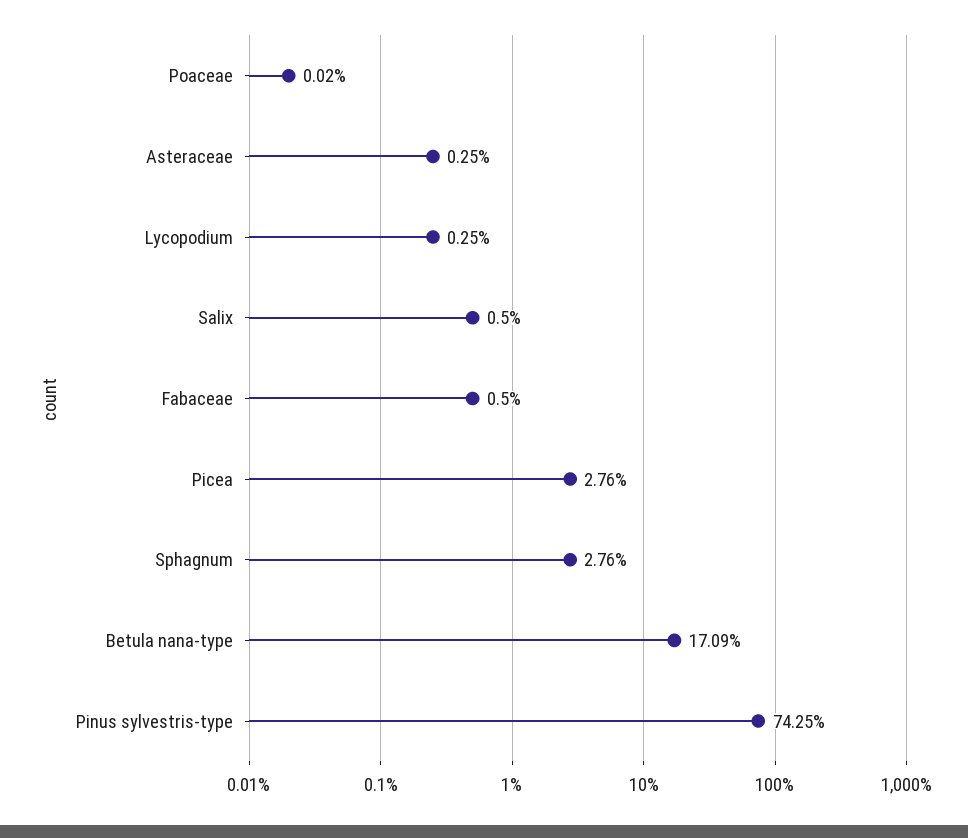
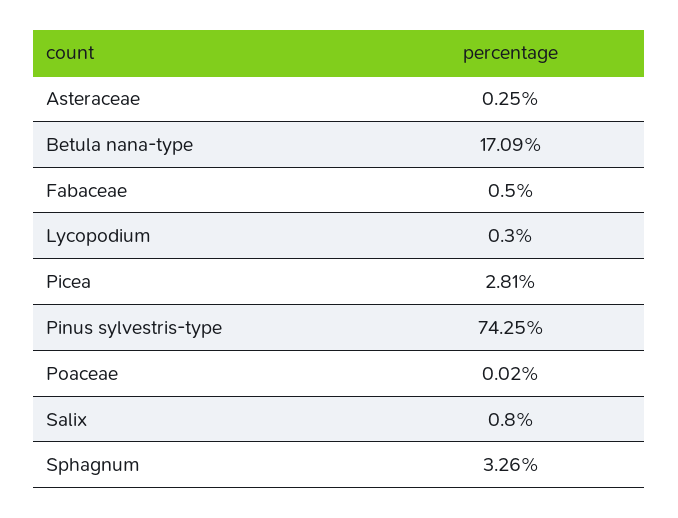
  {
    "Poaceae": 0.02,
    "Asteraceae": 0.25,
-   "Lycopodium": 0.25,
+   "Lycopodium": 0.3,
-   "Salix": 0.5,
+   "Salix": 0.8,
    "Fabaceae": 0.5,
-   "Picea": 2.76,
+   "Picea": 2.81,
-   "Sphagnum": 2.76,
+   "Sphagnum": 3.26,
    "Betula nana-type": 17.09,
    "Pinus sylvestris-type": 74.25
  }

